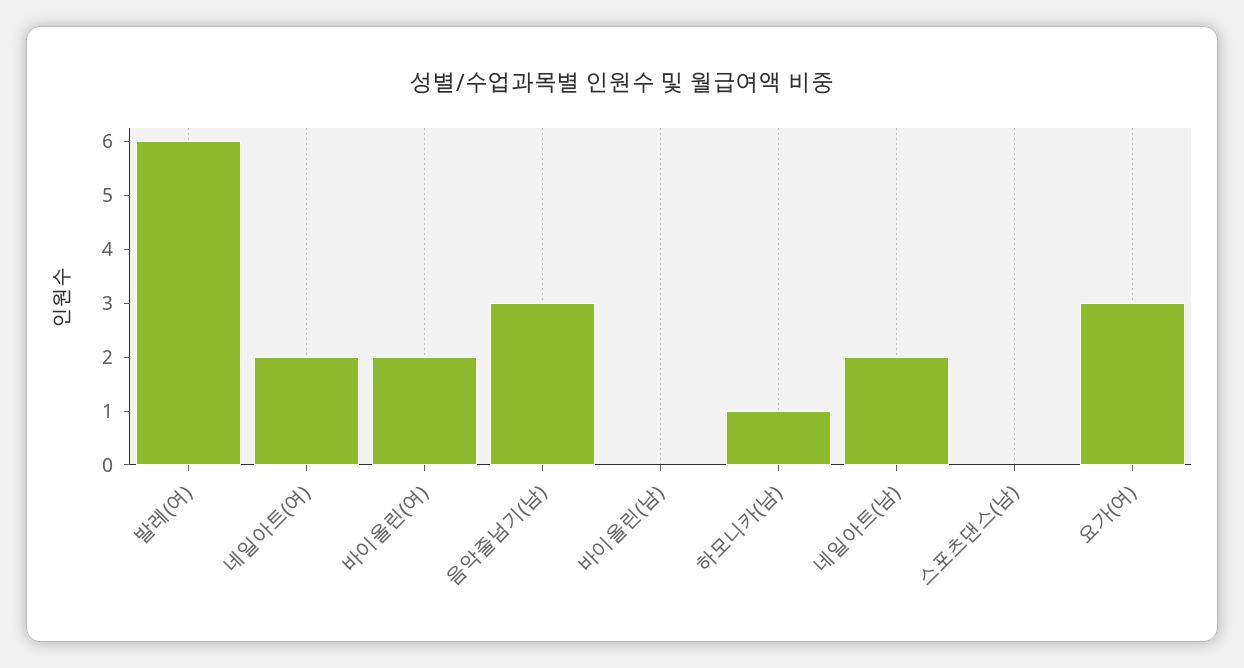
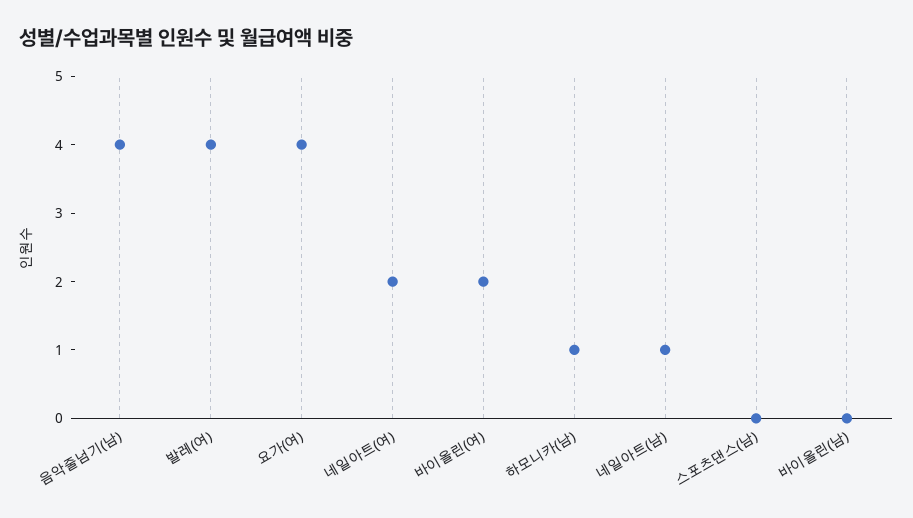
  {
-   "발레(여)": 6,
+   "발레(여)": 4,
    "네일아트(여)": 2,
    "바이올린(여)": 2,
-   "음악줄넘기(남)": 3,
+   "음악줄넘기(남)": 4,
    "바이올린(남)": 0,
    "하모니카(남)": 1,
-   "네일아트(남)": 2,
+   "네일아트(남)": 1,
    "스포츠댄스(남)": 0,
-   "요가(여)": 3
+   "요가(여)": 4
  }

